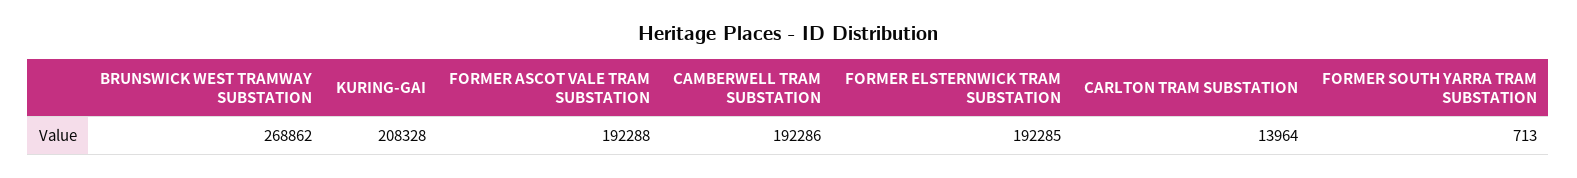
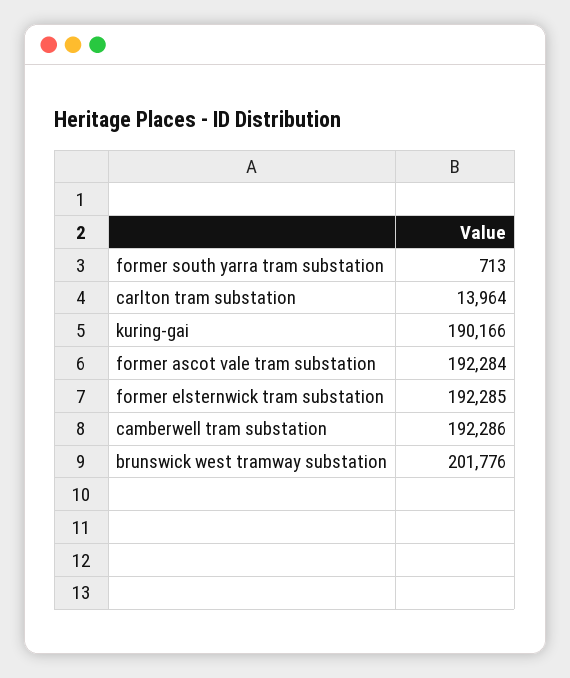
  {
-   "BRUNSWICK WEST TRAMWAY SUBSTATION": 268862,
+   "BRUNSWICK WEST TRAMWAY SUBSTATION": 201776,
-   "KURING-GAI": 208328,
+   "KURING-GAI": 190166,
-   "FORMER ASCOT VALE TRAM SUBSTATION": 192288,
+   "FORMER ASCOT VALE TRAM SUBSTATION": 192284,
    "CAMBERWELL TRAM SUBSTATION": 192286,
    "FORMER ELSTERNWICK TRAM SUBSTATION": 192285,
    "CARLTON TRAM SUBSTATION": 13964,
    "FORMER SOUTH YARRA TRAM SUBSTATION": 713
  }

